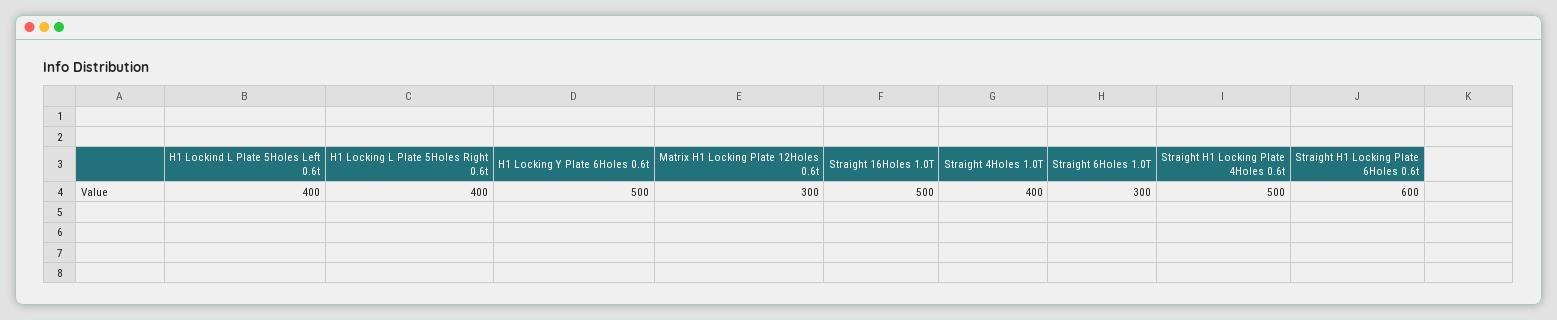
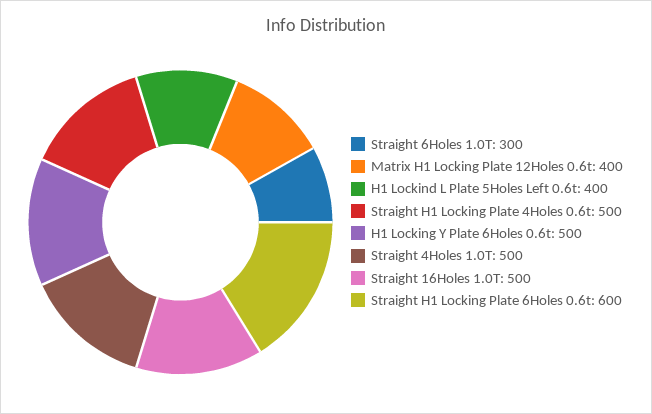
  {
    "H1 Lockind L Plate 5Holes Left 0.6t": 400,
-   "H1 Locking L Plate 5Holes Right 0.6t": 400,
    "H1 Locking Y Plate 6Holes 0.6t": 500,
-   "Matrix H1 Locking Plate 12Holes 0.6t": 300,
+   "Matrix H1 Locking Plate 12Holes 0.6t": 400,
    "Straight 16Holes 1.0T": 500,
-   "Straight 4Holes 1.0T": 400,
+   "Straight 4Holes 1.0T": 500,
    "Straight 6Holes 1.0T": 300,
    "Straight H1 Locking Plate 4Holes 0.6t": 500,
    "Straight H1 Locking Plate 6Holes 0.6t": 600
  }

